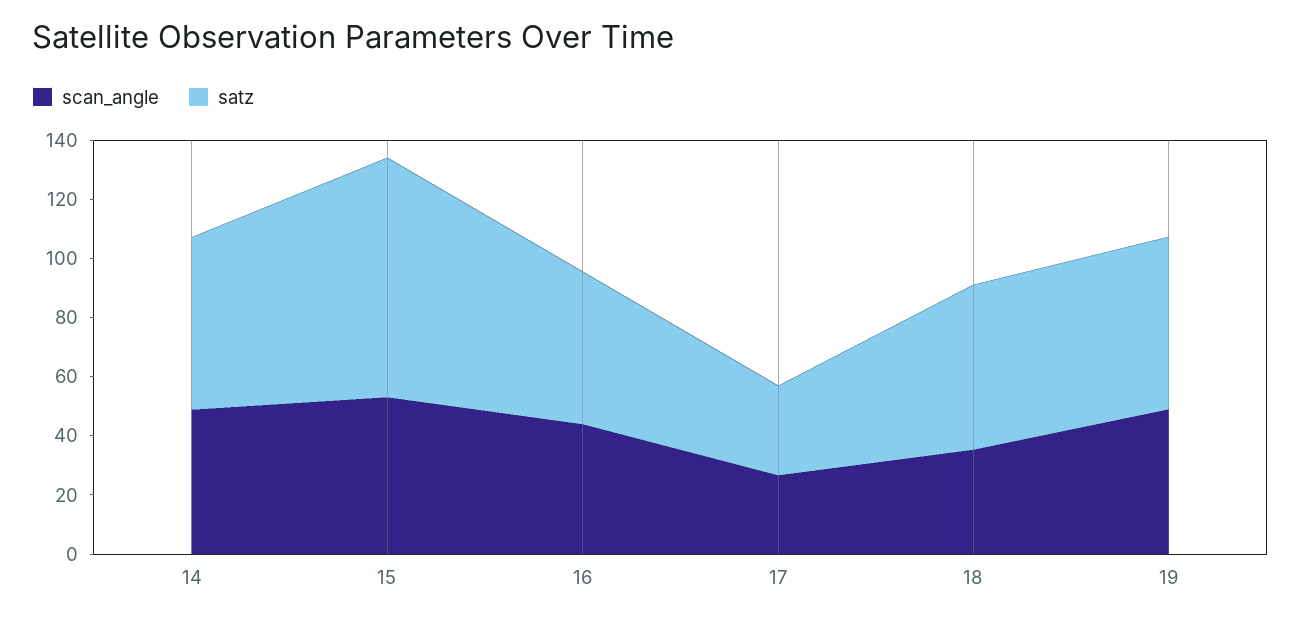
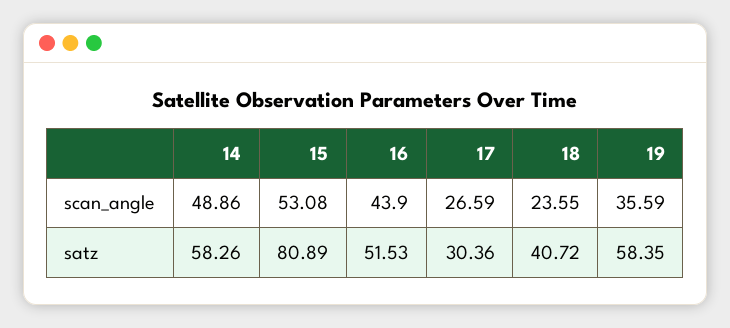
  {
    "scan_angle": {
      "14": 48.86,
      "15": 53.08,
      "16": 43.9,
      "17": 26.59,
-     "18": 35,
+     "18": 23.55,
-     "19": 50
+     "19": 35.59
    },
    "satz": {
      "14": 58.26,
      "15": 80.89,
      "16": 51.53,
      "17": 30.36,
-     "18": 55,
+     "18": 40.72,
      "19": 58.35
    }
  }

